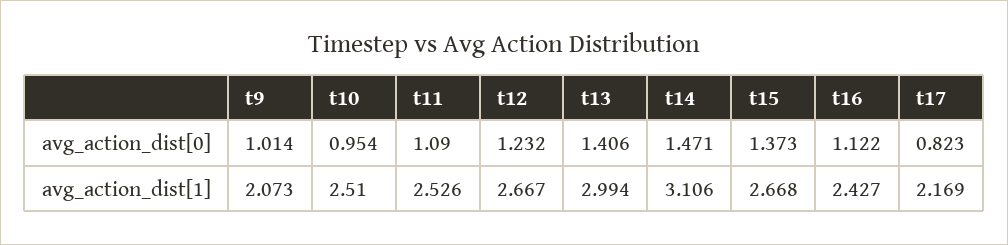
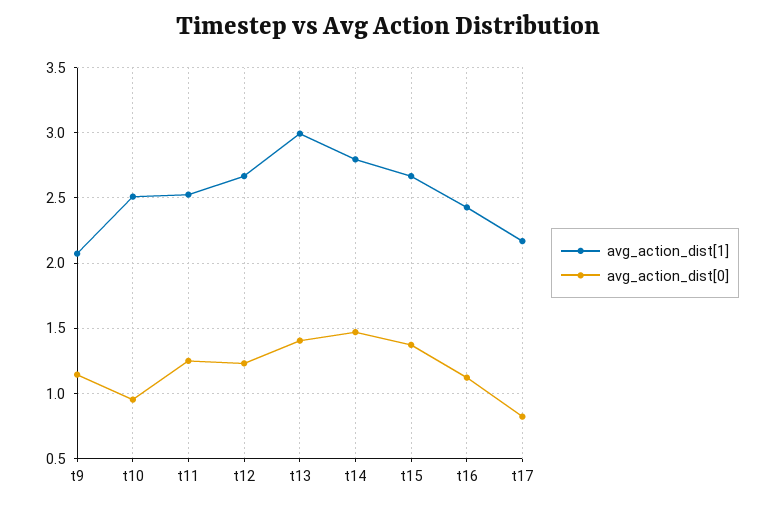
  {
    "avg_action_dist[0]": {
-     "t9": 1.014,
+     "t9": 1.15,
      "t10": 0.954,
-     "t11": 1.09,
+     "t11": 1.25,
      "t12": 1.232,
      "t13": 1.406,
      "t14": 1.471,
      "t15": 1.373,
      "t16": 1.122,
      "t17": 0.823
    },
    "avg_action_dist[1]": {
      "t9": 2.073,
      "t10": 2.51,
      "t11": 2.526,
      "t12": 2.667,
      "t13": 2.994,
-     "t14": 3.106,
+     "t14": 2.8,
      "t15": 2.668,
      "t16": 2.427,
      "t17": 2.169
    }
  }

